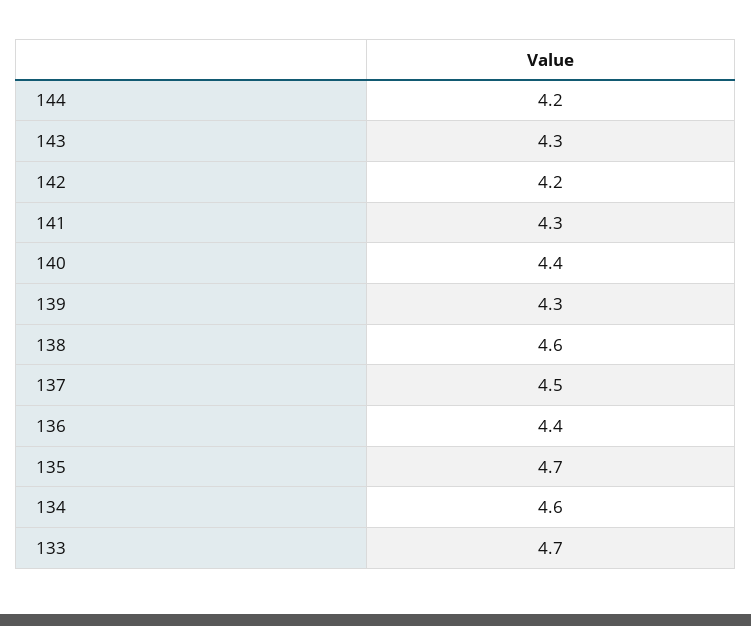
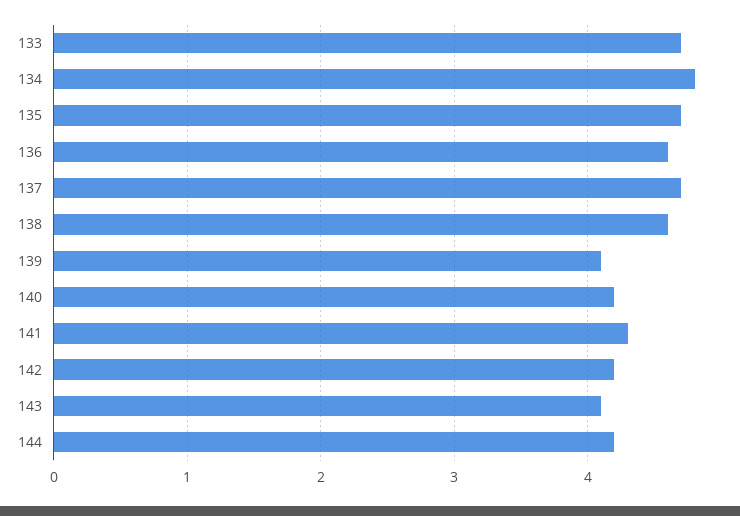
  {
    "144": 4.2,
-   "143": 4.3,
+   "143": 4.1,
    "142": 4.2,
    "141": 4.3,
-   "140": 4.4,
+   "140": 4.2,
-   "139": 4.3,
+   "139": 4.1,
    "138": 4.6,
-   "137": 4.5,
+   "137": 4.7,
-   "136": 4.4,
+   "136": 4.6,
    "135": 4.7,
-   "134": 4.6,
+   "134": 4.8,
    "133": 4.7
  }

